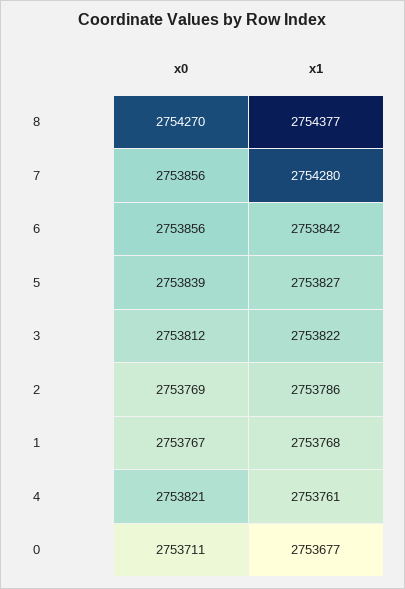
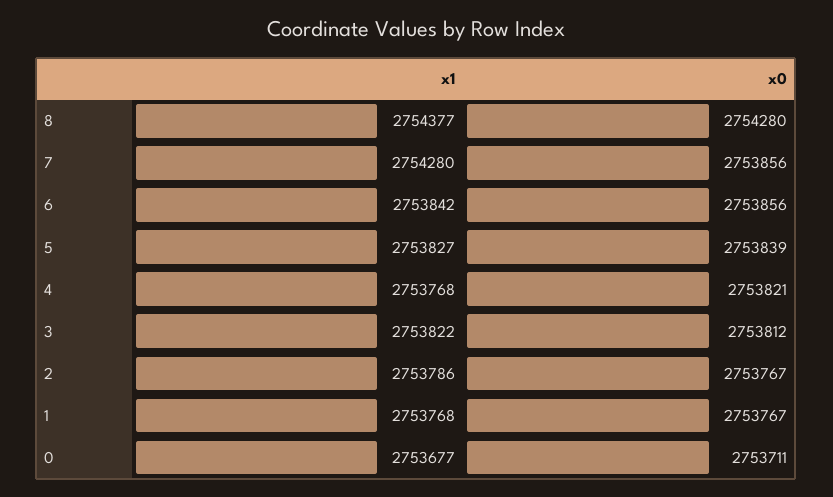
  {
    "x0": {
-     "8": 2754270,
+     "8": 2754280,
      "7": 2753856,
      "6": 2753856,
      "5": 2753839,
      "3": 2753812,
-     "2": 2753769,
+     "2": 2753767,
      "1": 2753767,
      "4": 2753821,
      "0": 2753711
    },
    "x1": {
      "8": 2754377,
      "7": 2754280,
      "6": 2753842,
      "5": 2753827,
      "3": 2753822,
      "2": 2753786,
      "1": 2753768,
-     "4": 2753761,
+     "4": 2753768,
      "0": 2753677
    }
  }

